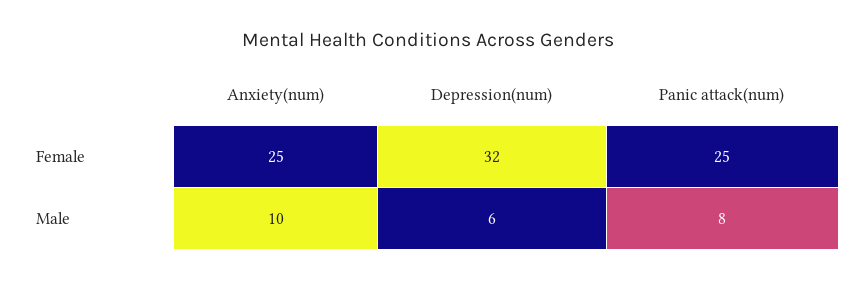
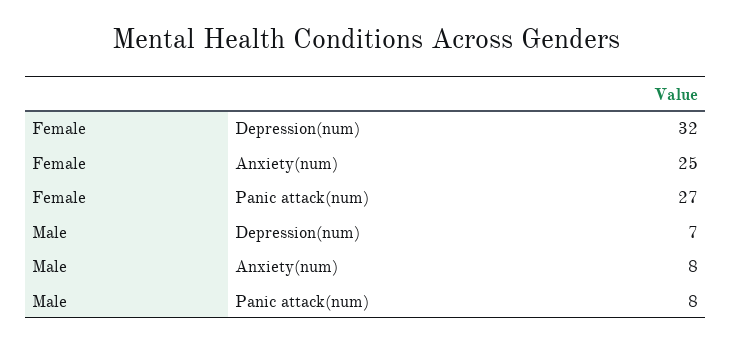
  {
    "Anxiety(num)": {
      "Female": 25,
-     "Male": 10
+     "Male": 8
    },
    "Depression(num)": {
      "Female": 32,
-     "Male": 6
+     "Male": 7
    },
    "Panic attack(num)": {
-     "Female": 25,
+     "Female": 27,
      "Male": 8
    }
  }

